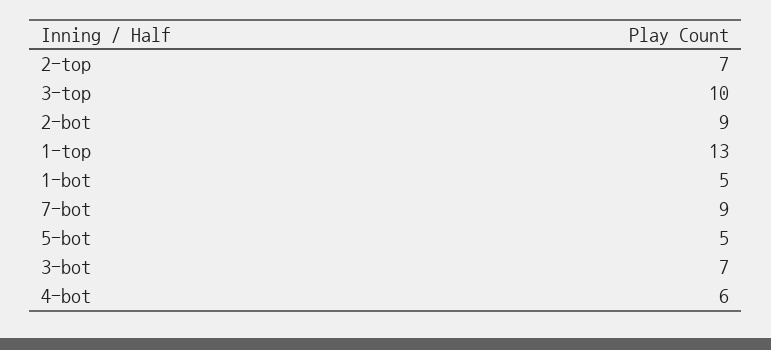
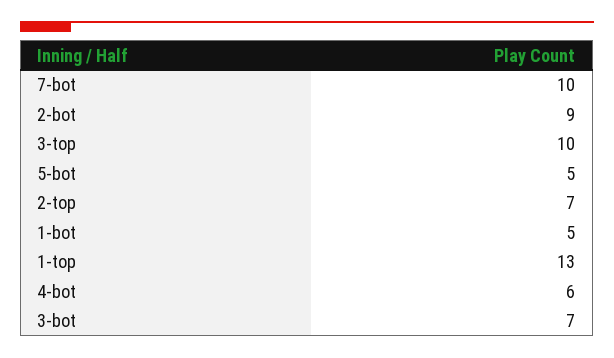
  {
    "2-top": 7,
    "3-top": 10,
    "2-bot": 9,
    "1-top": 13,
    "1-bot": 5,
-   "7-bot": 9,
+   "7-bot": 10,
    "5-bot": 5,
    "3-bot": 7,
    "4-bot": 6
  }

